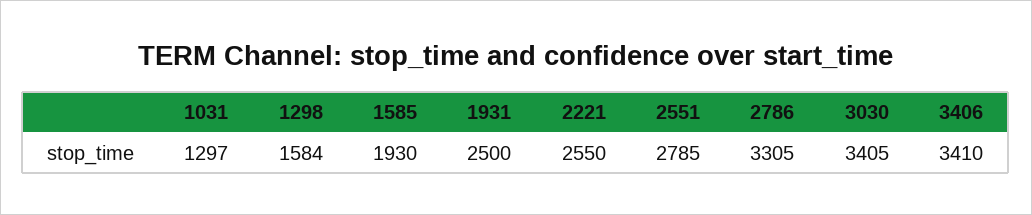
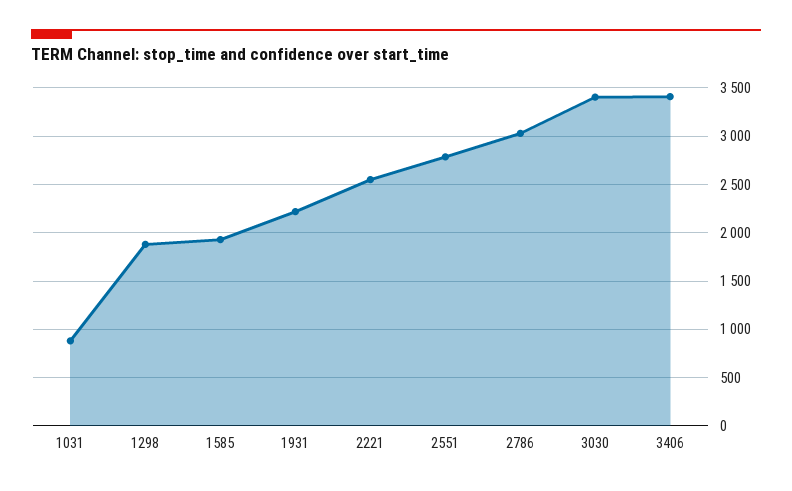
  {
-   "1031": 1297,
+   "1031": 900,
-   "1298": 1584,
+   "1298": 1900,
    "1585": 1930,
-   "1931": 2500,
+   "1931": 2200,
    "2221": 2550,
    "2551": 2785,
-   "2786": 3305,
+   "2786": 3000,
    "3030": 3405,
    "3406": 3410
  }

